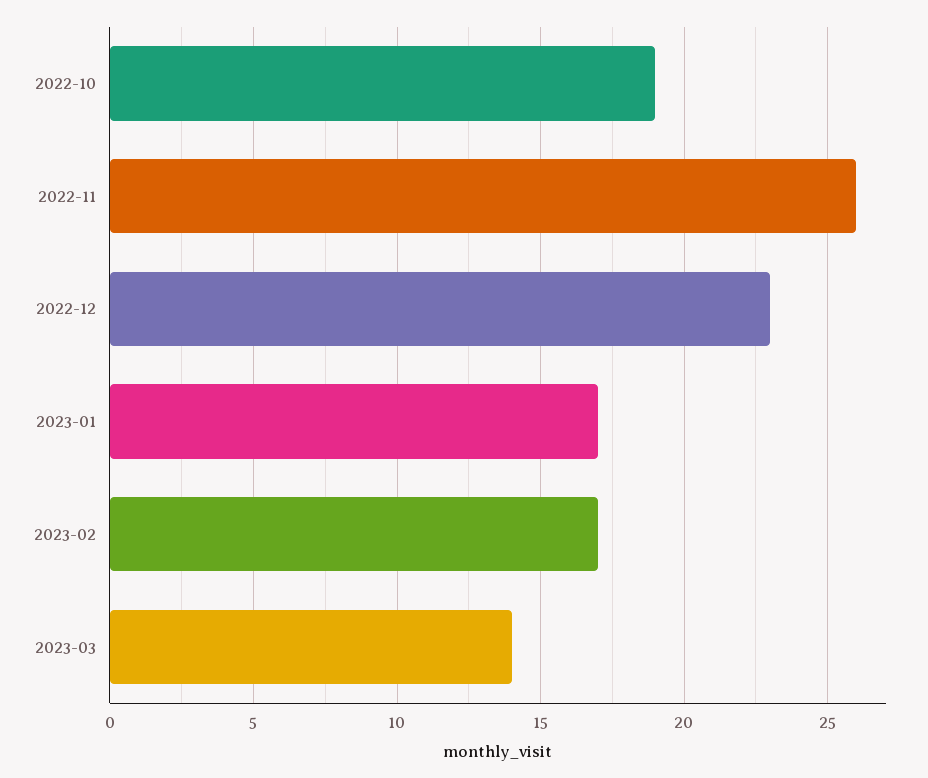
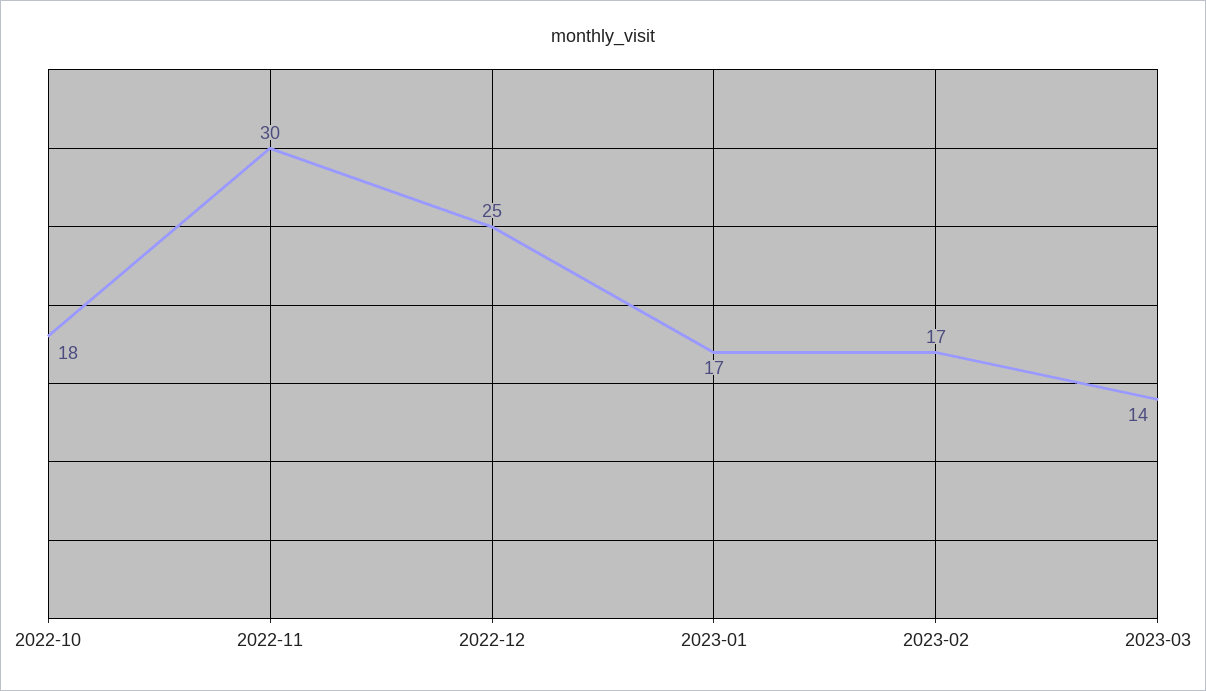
  {
-   "2022-10": 19,
+   "2022-10": 18,
-   "2022-11": 26,
+   "2022-11": 30,
-   "2022-12": 23,
+   "2022-12": 25,
    "2023-01": 17,
    "2023-02": 17,
    "2023-03": 14
  }

